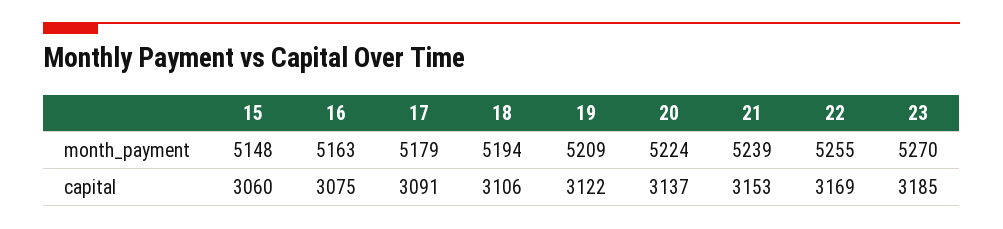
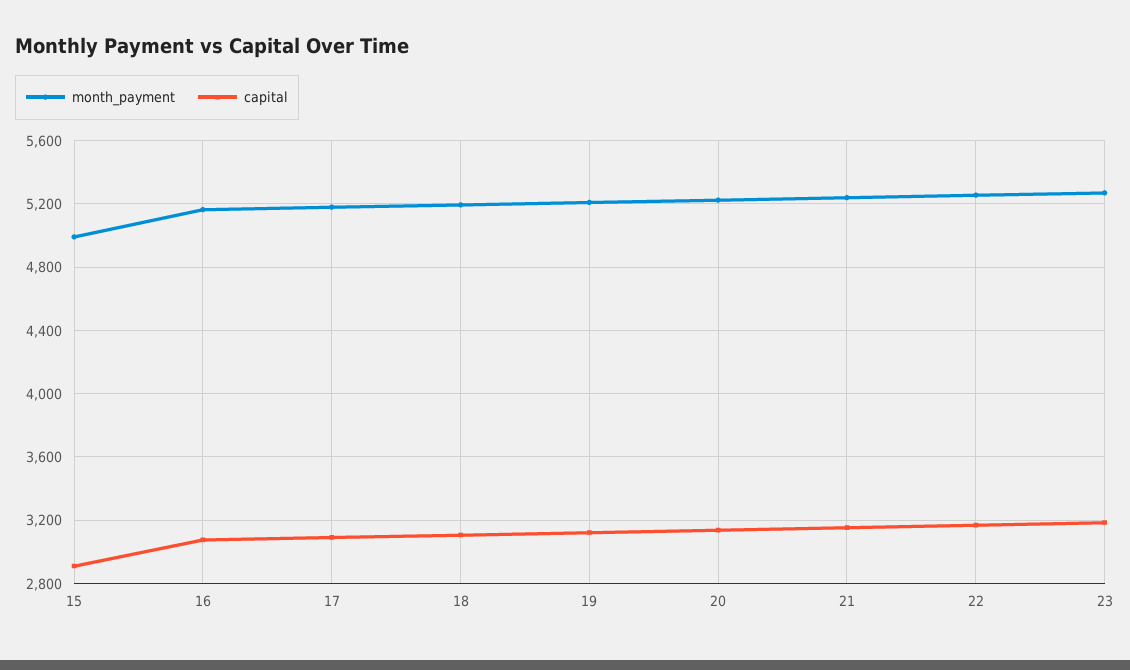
  {
    "month_payment": {
-     "15": 5148,
+     "15": 5000,
      "16": 5163,
      "17": 5179,
      "18": 5194,
      "19": 5209,
      "20": 5224,
      "21": 5239,
      "22": 5255,
      "23": 5270
    },
    "capital": {
-     "15": 3060,
+     "15": 2900,
      "16": 3075,
      "17": 3091,
      "18": 3106,
      "19": 3122,
      "20": 3137,
      "21": 3153,
      "22": 3169,
      "23": 3185
    }
  }

